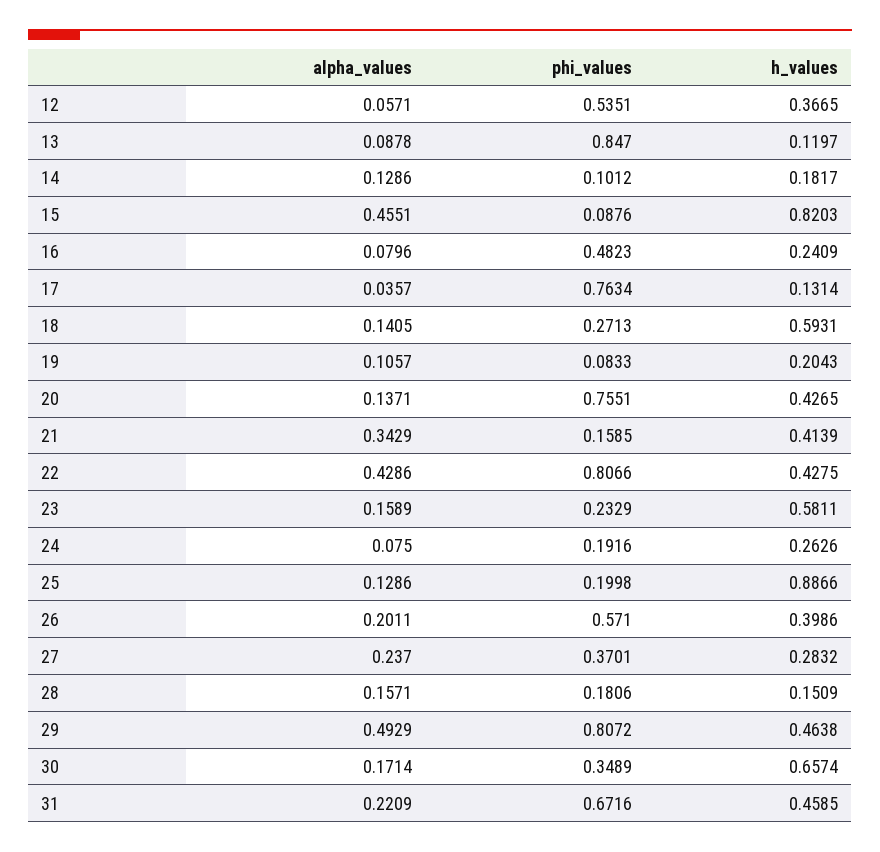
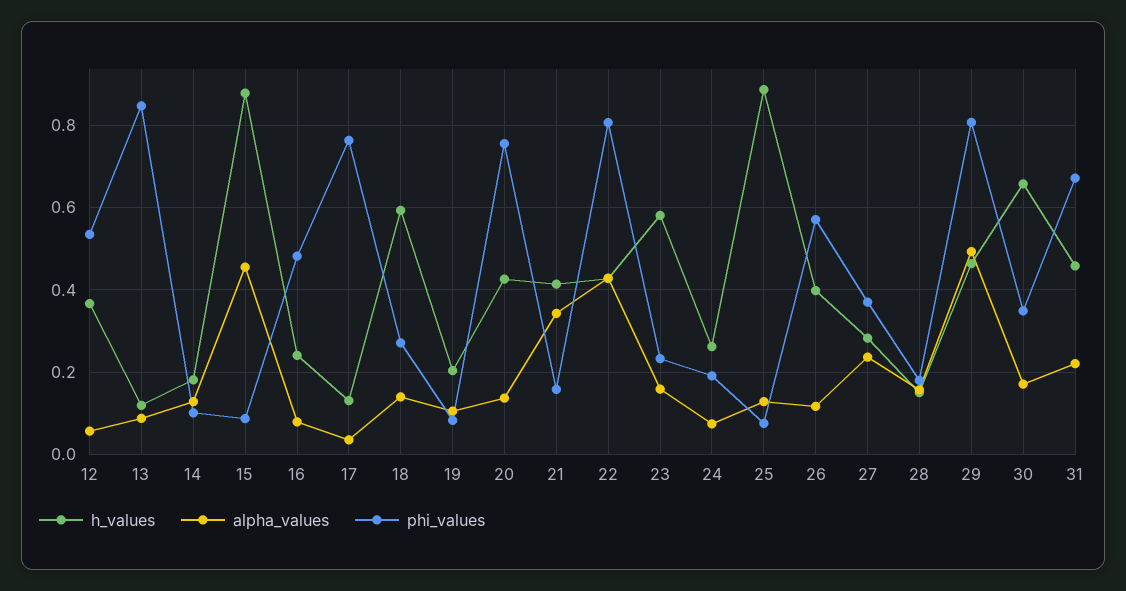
  {
    "alpha_values": {
      "12": 0.0571,
      "13": 0.0878,
      "14": 0.1286,
      "15": 0.4551,
      "16": 0.0796,
      "17": 0.0357,
      "18": 0.1405,
      "19": 0.1057,
      "20": 0.1371,
      "21": 0.3429,
      "22": 0.4286,
      "23": 0.1589,
      "24": 0.075,
      "25": 0.1286,
-     "26": 0.2011,
+     "26": 0.12,
      "27": 0.237,
      "28": 0.1571,
      "29": 0.4929,
      "30": 0.1714,
      "31": 0.2209
    },
    "phi_values": {
      "12": 0.5351,
      "13": 0.847,
      "14": 0.1012,
      "15": 0.0876,
      "16": 0.4823,
      "17": 0.7634,
      "18": 0.2713,
      "19": 0.0833,
      "20": 0.7551,
      "21": 0.1585,
      "22": 0.8066,
      "23": 0.2329,
      "24": 0.1916,
-     "25": 0.1998,
+     "25": 0.08,
      "26": 0.571,
      "27": 0.3701,
      "28": 0.1806,
      "29": 0.8072,
      "30": 0.3489,
      "31": 0.6716
    },
    "h_values": {
      "12": 0.3665,
      "13": 0.1197,
      "14": 0.1817,
-     "15": 0.8203,
+     "15": 0.88,
      "16": 0.2409,
      "17": 0.1314,
      "18": 0.5931,
      "19": 0.2043,
      "20": 0.4265,
      "21": 0.4139,
      "22": 0.4275,
      "23": 0.5811,
      "24": 0.2626,
      "25": 0.8866,
      "26": 0.3986,
      "27": 0.2832,
      "28": 0.1509,
      "29": 0.4638,
      "30": 0.6574,
      "31": 0.4585
    }
  }

